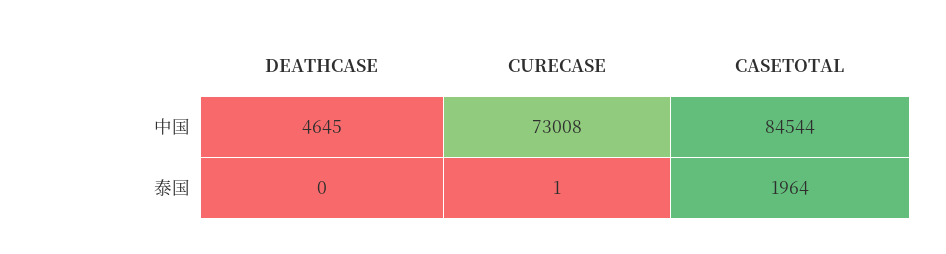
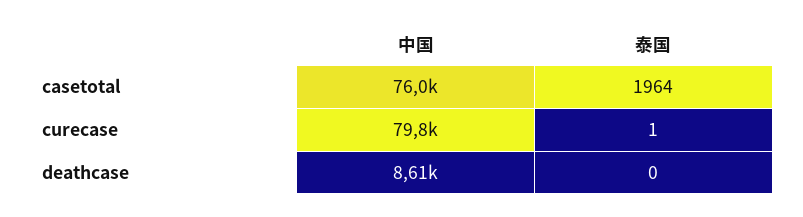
  {
    "DEATHCASE": {
-     "中国": 4645,
+     "中国": 8610,
      "泰国": 0
    },
    "CURECASE": {
-     "中国": 73008,
+     "中国": 79800,
      "泰国": 1
    },
    "CASETOTAL": {
-     "中国": 84544,
+     "中国": 76000,
      "泰国": 1964
    }
  }

